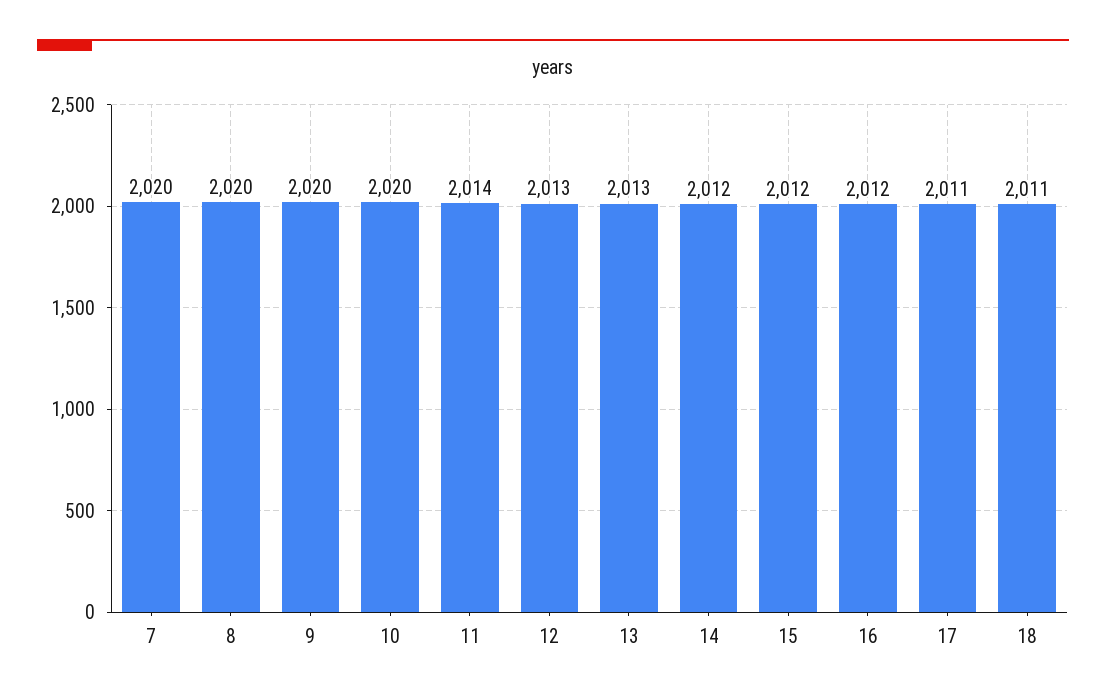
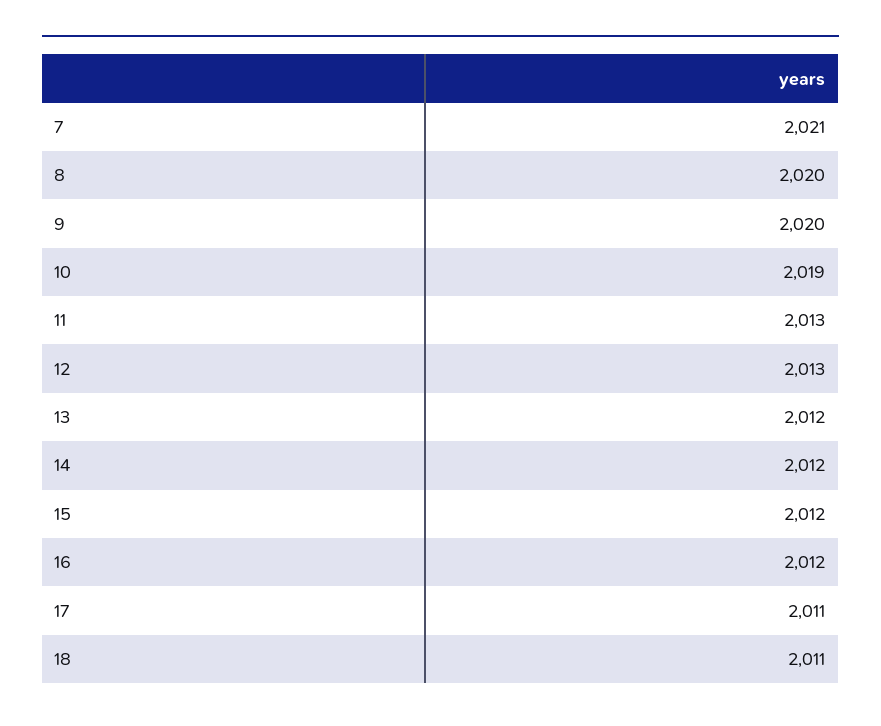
  {
-   "7": 2020,
+   "7": 2021,
    "8": 2020,
    "9": 2020,
-   "10": 2020,
+   "10": 2019,
-   "11": 2014,
+   "11": 2013,
    "12": 2013,
-   "13": 2013,
+   "13": 2012,
    "14": 2012,
    "15": 2012,
    "16": 2012,
    "17": 2011,
    "18": 2011
  }

